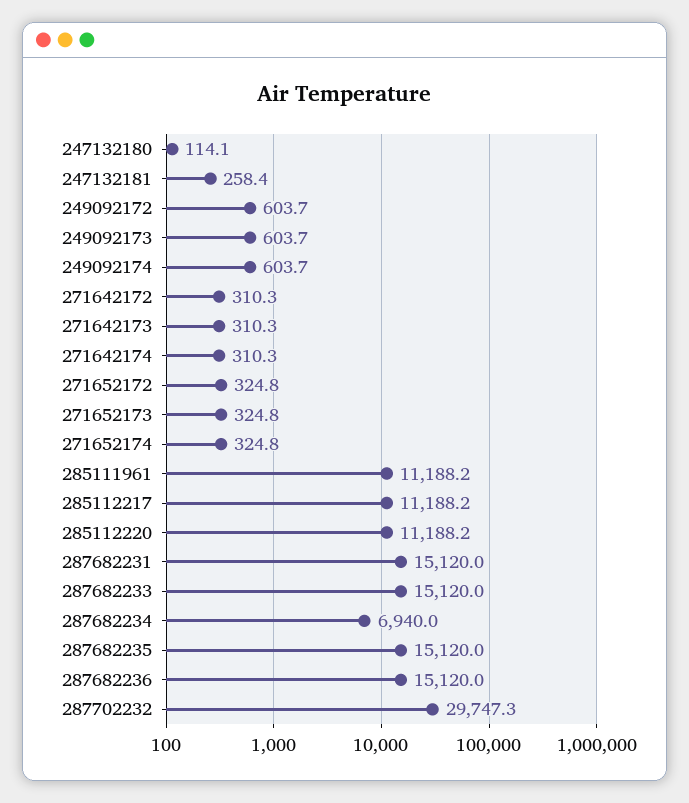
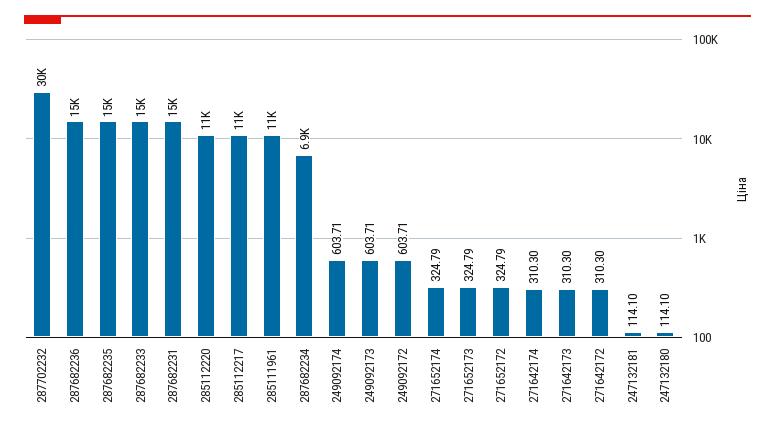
  {
    "247132180": 114.1,
-   "247132181": 258.4,
+   "247132181": 114.1,
    "249092172": 603.71,
    "249092173": 603.71,
    "249092174": 603.71,
    "271642172": 310.3,
    "271642173": 310.3,
    "271642174": 310.3,
    "271652172": 324.79,
    "271652173": 324.79,
    "271652174": 324.79,
    "285111961": 11188.2,
    "285112217": 11188.2,
    "285112220": 11188.2,
    "287682231": 15120,
    "287682233": 15120,
    "287682234": 6940,
    "287682235": 15120,
    "287682236": 15120,
    "287702232": 29747.3
  }

